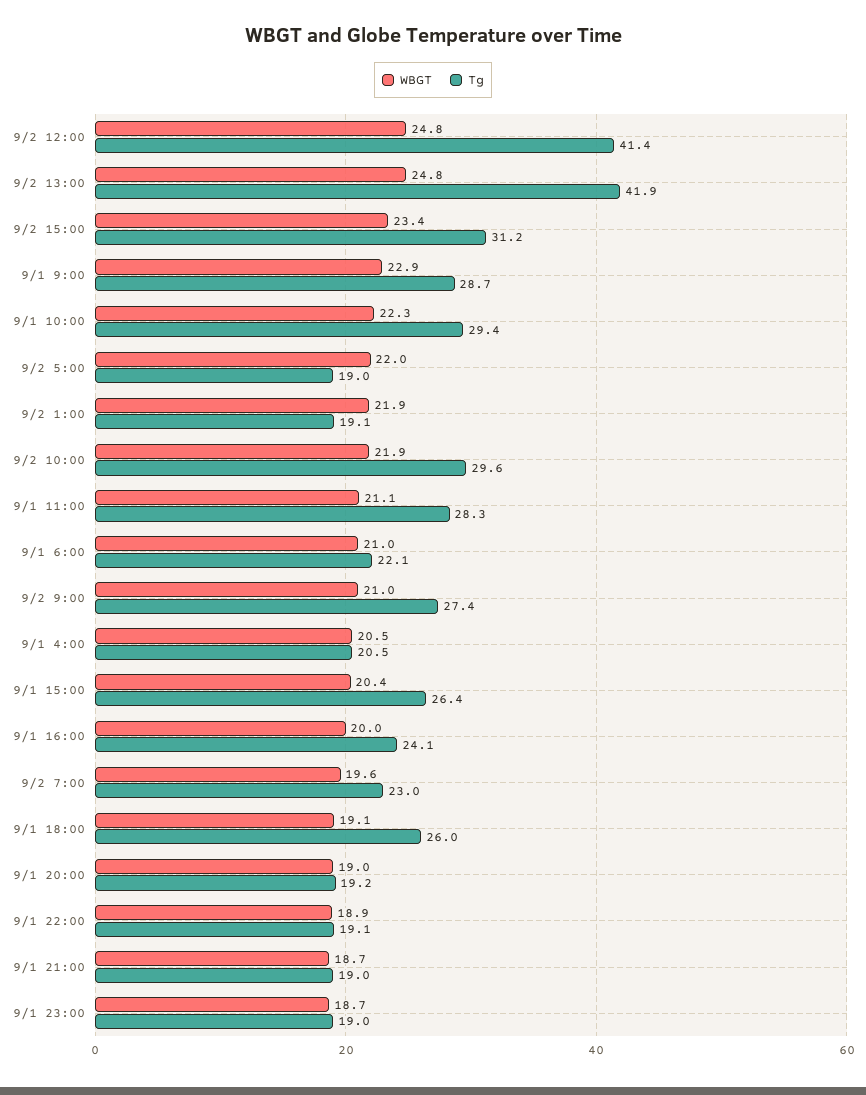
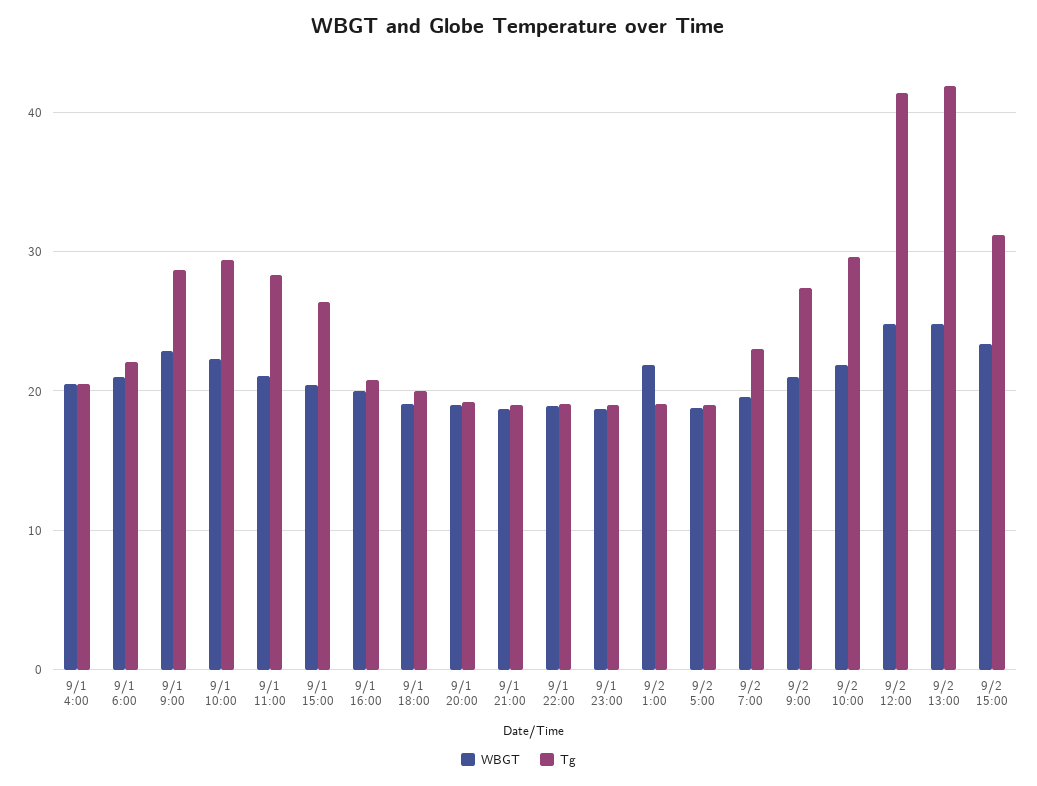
  {
    "WBGT": {
      "9/2 12:00": 24.8,
      "9/2 13:00": 24.8,
      "9/2 15:00": 23.4,
      "9/1 9:00": 22.9,
      "9/1 10:00": 22.3,
-     "9/2 5:00": 22,
+     "9/2 5:00": 19,
      "9/2 1:00": 21.9,
      "9/2 10:00": 21.9,
      "9/1 11:00": 21.1,
      "9/1 6:00": 21,
      "9/2 9:00": 21,
      "9/1 4:00": 20.5,
      "9/1 15:00": 20.4,
      "9/1 16:00": 20,
      "9/2 7:00": 19.6,
      "9/1 18:00": 19.1,
      "9/1 20:00": 19,
      "9/1 22:00": 18.9,
      "9/1 21:00": 18.7,
      "9/1 23:00": 18.7
    },
    "Tg": {
      "9/2 12:00": 41.4,
      "9/2 13:00": 41.9,
      "9/2 15:00": 31.2,
      "9/1 9:00": 28.7,
      "9/1 10:00": 29.4,
      "9/2 5:00": 19,
      "9/2 1:00": 19.1,
      "9/2 10:00": 29.6,
      "9/1 11:00": 28.3,
      "9/1 6:00": 22.1,
      "9/2 9:00": 27.4,
      "9/1 4:00": 20.5,
      "9/1 15:00": 26.4,
-     "9/1 16:00": 24.1,
+     "9/1 16:00": 21,
      "9/2 7:00": 23,
-     "9/1 18:00": 26,
+     "9/1 18:00": 20,
      "9/1 20:00": 19.2,
      "9/1 22:00": 19.1,
      "9/1 21:00": 19,
      "9/1 23:00": 19
    }
  }

